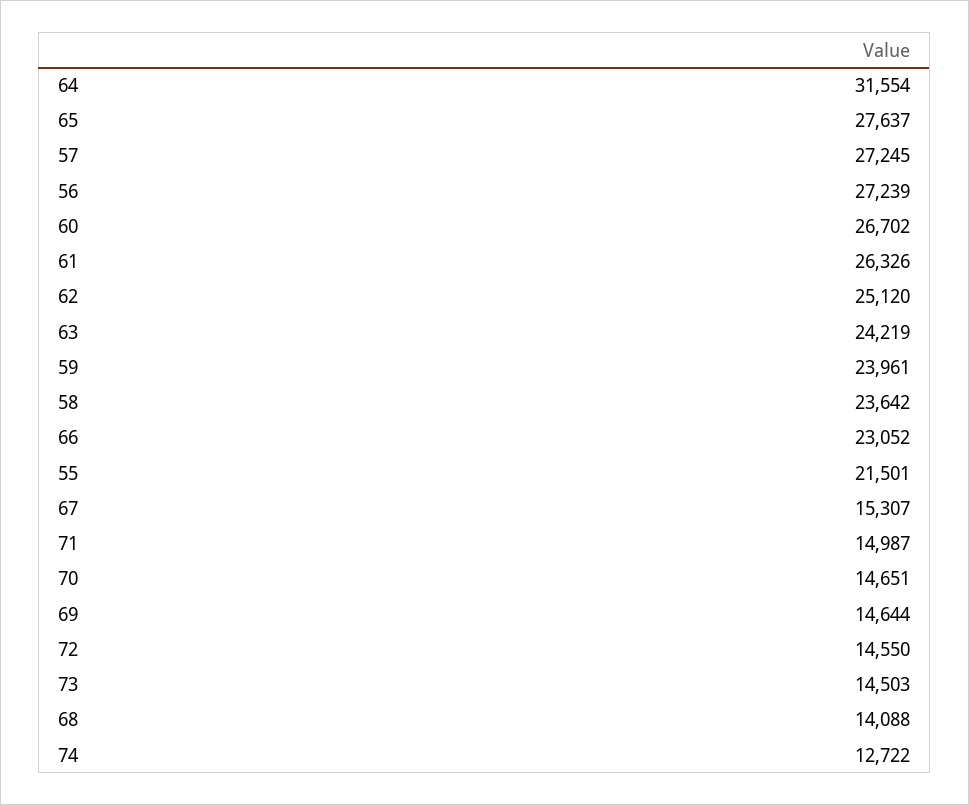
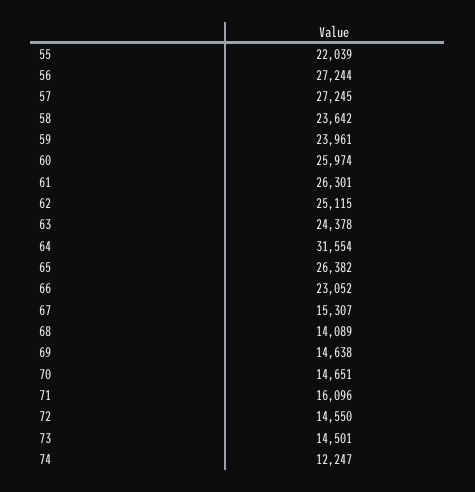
  {
    "64": 31554,
-   "65": 27637,
+   "65": 26382,
    "57": 27245,
-   "56": 27239,
+   "56": 27244,
-   "60": 26702,
+   "60": 25974,
-   "61": 26326,
+   "61": 26301,
-   "62": 25120,
+   "62": 25115,
-   "63": 24219,
+   "63": 24378,
    "59": 23961,
    "58": 23642,
    "66": 23052,
-   "55": 21501,
+   "55": 22039,
    "67": 15307,
-   "71": 14987,
+   "71": 16096,
    "70": 14651,
-   "69": 14644,
+   "69": 14638,
    "72": 14550,
-   "73": 14503,
+   "73": 14501,
-   "68": 14088,
+   "68": 14089,
-   "74": 12722
+   "74": 12247
  }

